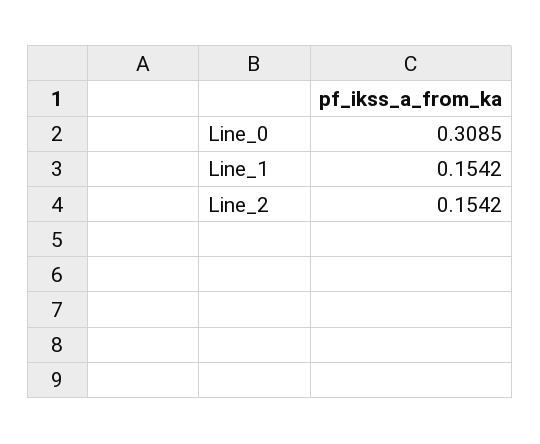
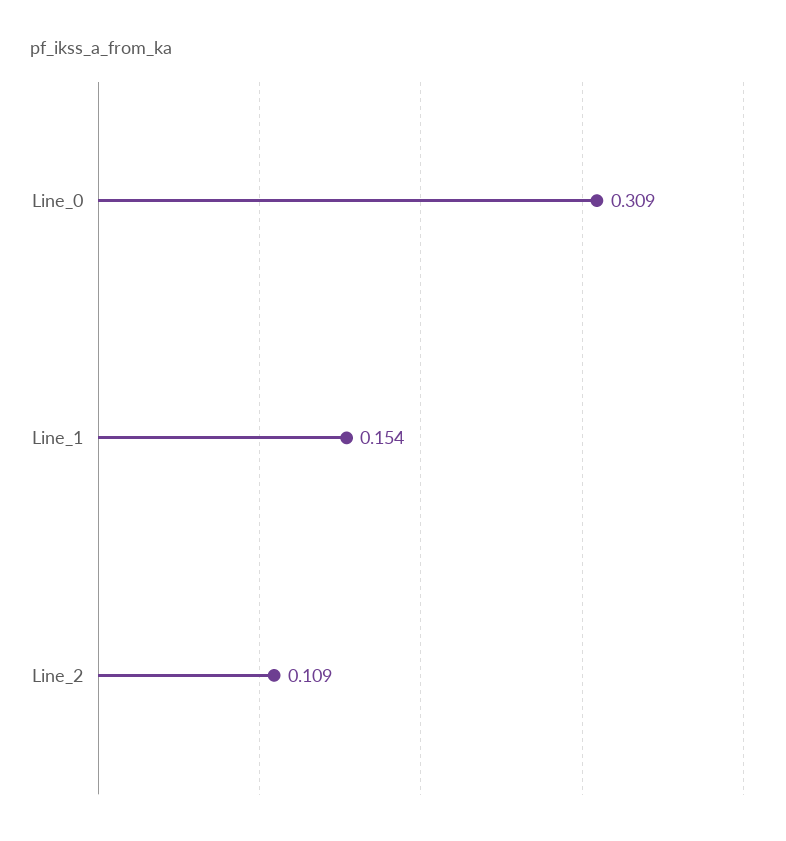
  {
    "Line_0": 0.3085,
    "Line_1": 0.1542,
-   "Line_2": 0.1542
+   "Line_2": 0.109
  }

